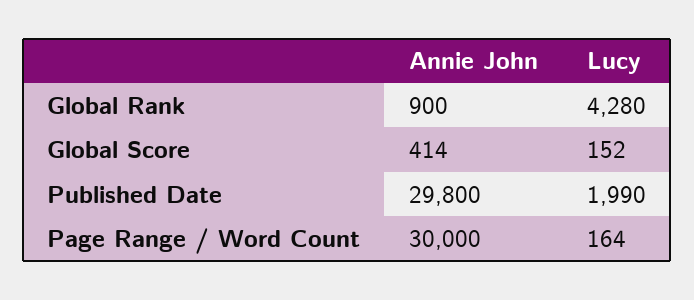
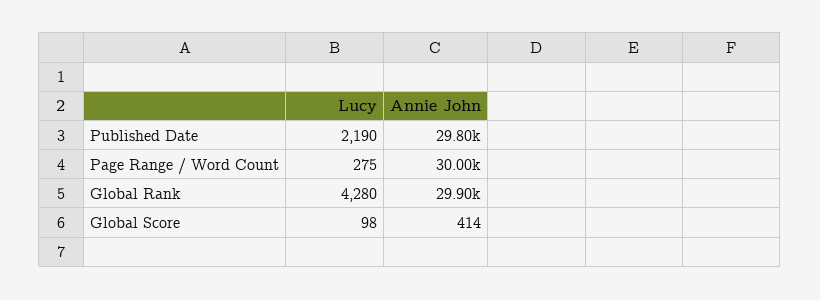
  {
    "Annie John": {
-     "Global Rank": 900,
+     "Global Rank": 29900,
      "Global Score": 414,
      "Published Date": 29800,
      "Page Range / Word Count": 30000
    },
    "Lucy": {
      "Global Rank": 4280,
-     "Global Score": 152,
+     "Global Score": 98,
-     "Published Date": 1990,
+     "Published Date": 2190,
-     "Page Range / Word Count": 164
+     "Page Range / Word Count": 275
    }
  }

